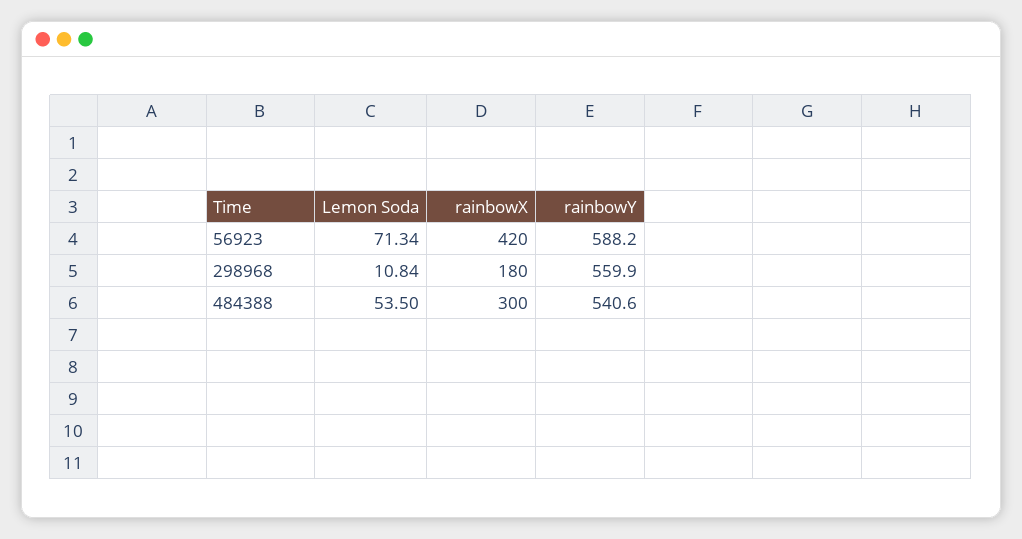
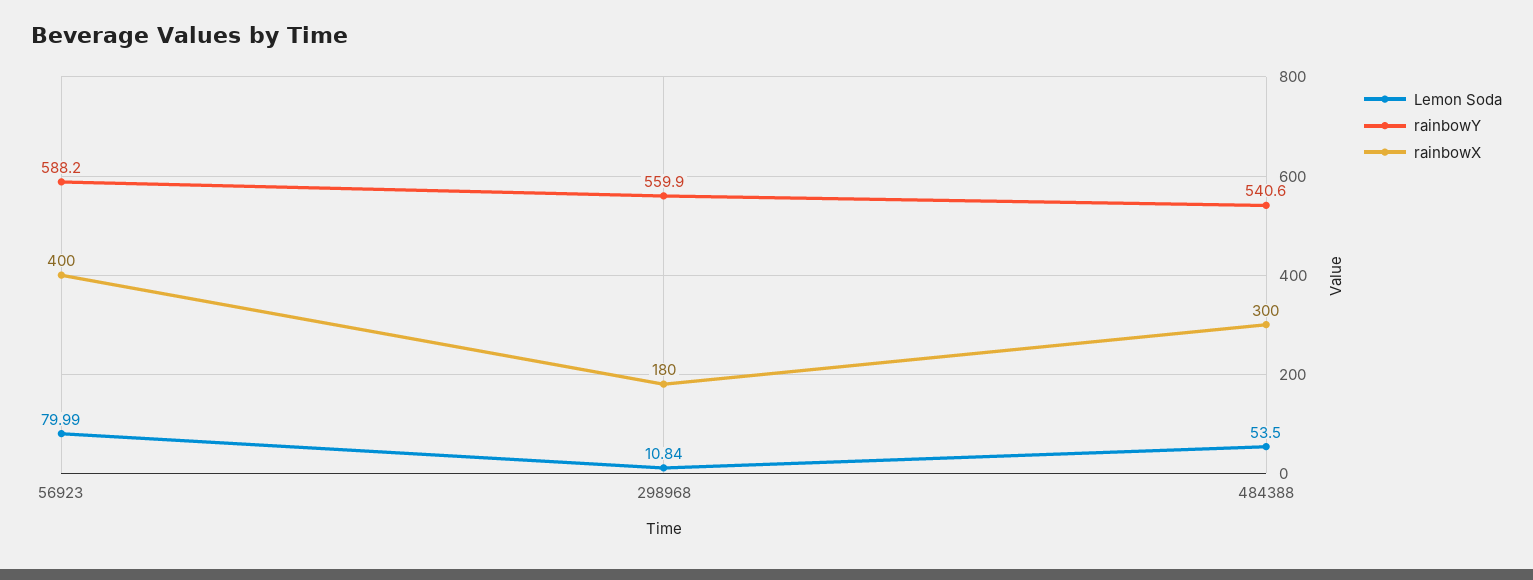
  {
    "Lemon Soda": {
-     "56923": 71.34,
+     "56923": 79.99,
      "298968": 10.84,
      "484388": 53.5
    },
    "rainbowX": {
-     "56923": 420,
+     "56923": 400,
      "298968": 180,
      "484388": 300
    },
    "rainbowY": {
      "56923": 588.2,
      "298968": 559.9,
      "484388": 540.6
    }
  }

